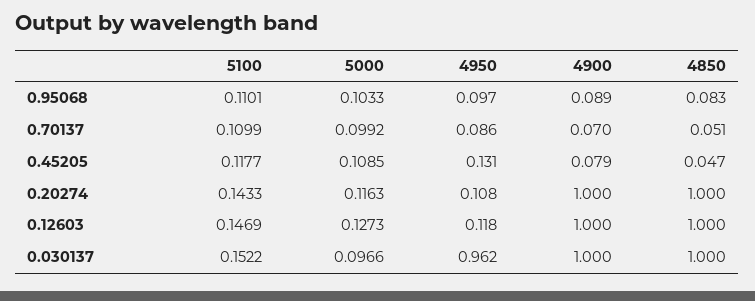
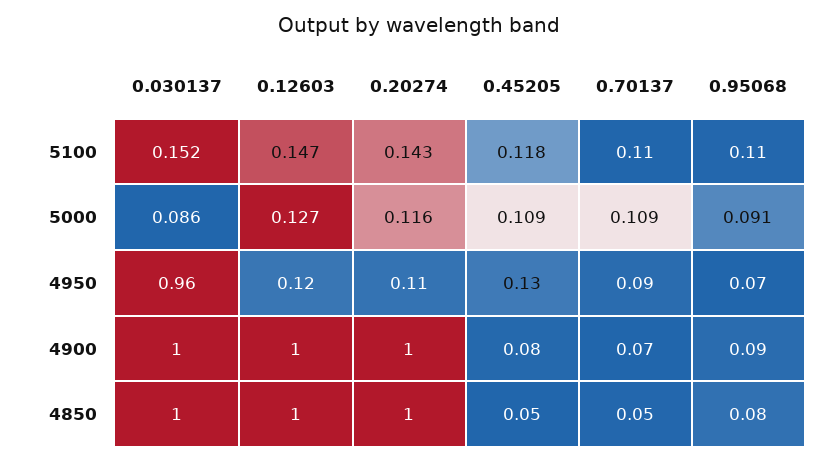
  {
    "5100": {
      "0.95068": 0.1101,
      "0.70137": 0.1099,
      "0.45205": 0.1177,
      "0.20274": 0.1433,
      "0.12603": 0.1469,
      "0.030137": 0.1522
    },
    "5000": {
-     "0.95068": 0.1033,
+     "0.95068": 0.091,
-     "0.70137": 0.0992,
+     "0.70137": 0.109,
      "0.45205": 0.1085,
      "0.20274": 0.1163,
      "0.12603": 0.1273,
-     "0.030137": 0.0966
+     "0.030137": 0.086
    },
    "4950": {
-     "0.95068": 0.097,
+     "0.95068": 0.07,
      "0.70137": 0.086,
      "0.45205": 0.131,
      "0.20274": 0.108,
      "0.12603": 0.118,
      "0.030137": 0.962
    },
    "4900": {
      "0.95068": 0.089,
      "0.70137": 0.07,
      "0.45205": 0.079,
      "0.20274": 1,
      "0.12603": 1,
      "0.030137": 1
    },
    "4850": {
      "0.95068": 0.083,
      "0.70137": 0.051,
      "0.45205": 0.047,
      "0.20274": 1,
      "0.12603": 1,
      "0.030137": 1
    }
  }

